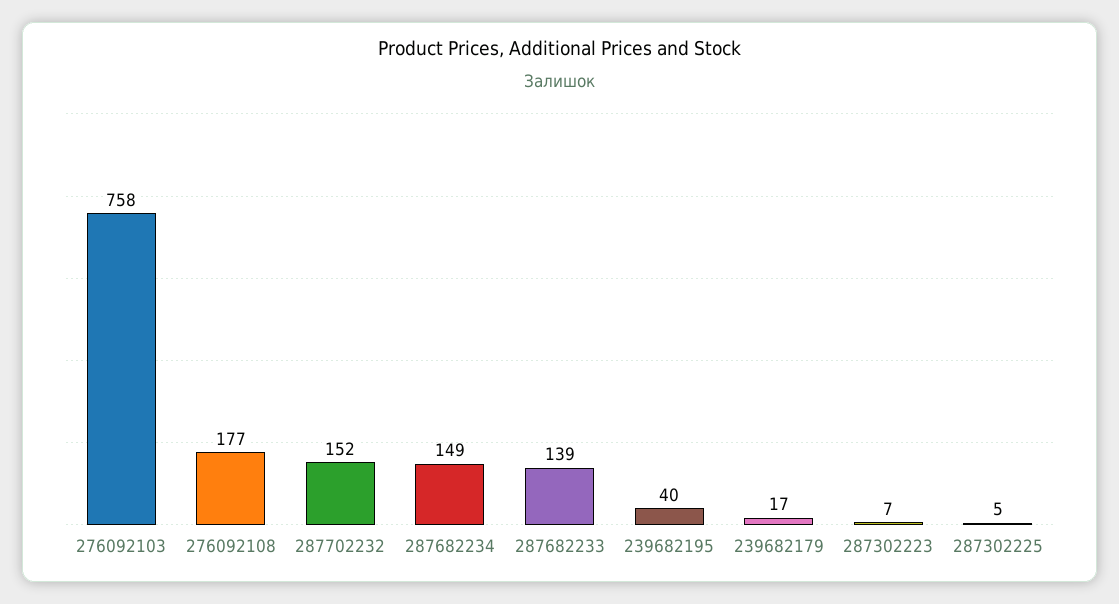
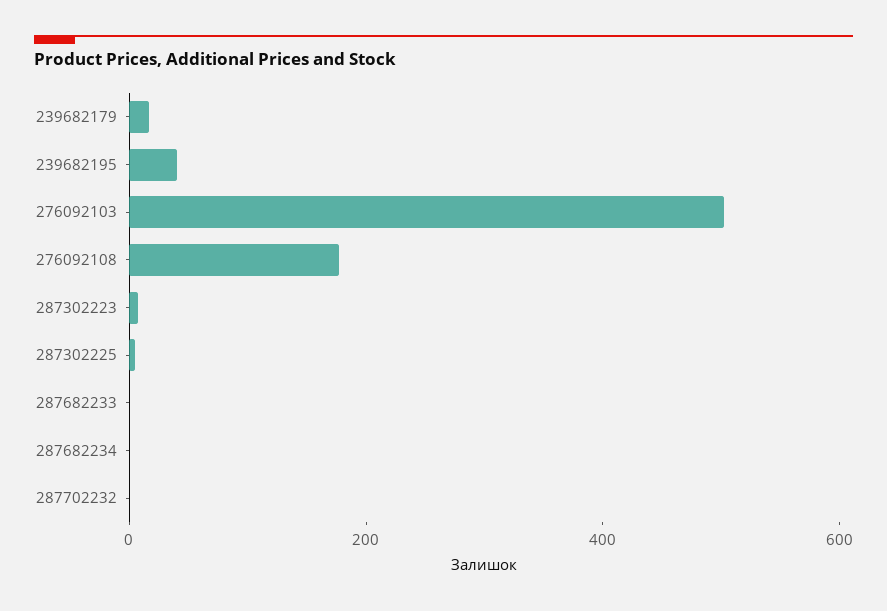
  {
-   "276092103": 758,
+   "276092103": 500,
    "276092108": 177,
-   "287702232": 152,
+   "287702232": 0,
-   "287682234": 149,
+   "287682234": 0,
-   "287682233": 139,
+   "287682233": 0,
    "239682195": 40,
    "239682179": 17,
    "287302223": 7,
    "287302225": 5
  }

